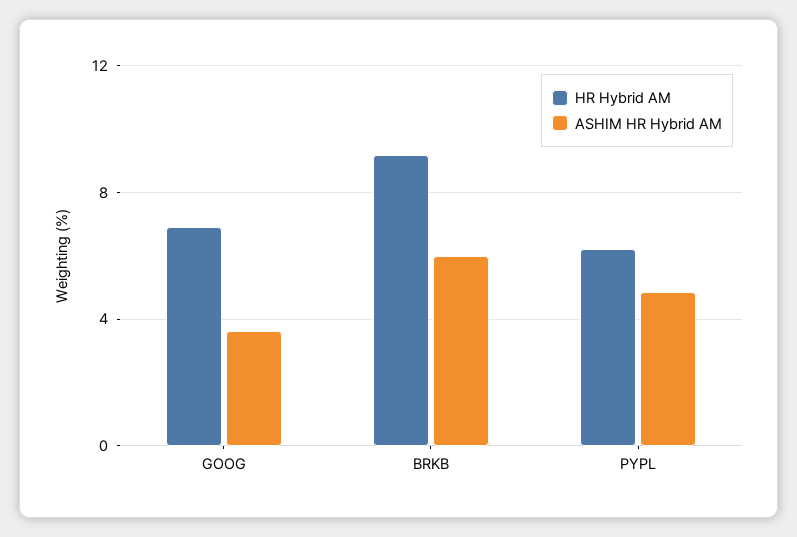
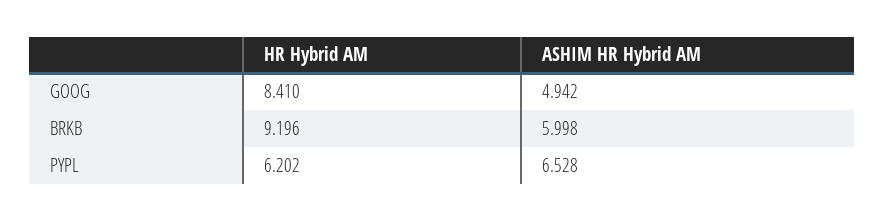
  {
    "HR Hybrid AM": {
-     "GOOG": 7,
+     "GOOG": 8.41,
      "BRKB": 9.196,
      "PYPL": 6.202
    },
    "ASHIM HR Hybrid AM": {
-     "GOOG": 3.5,
+     "GOOG": 4.942,
      "BRKB": 5.998,
-     "PYPL": 5
+     "PYPL": 6.528
    }
  }

